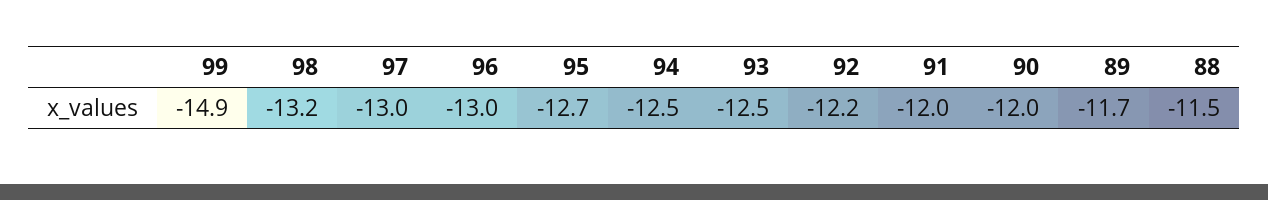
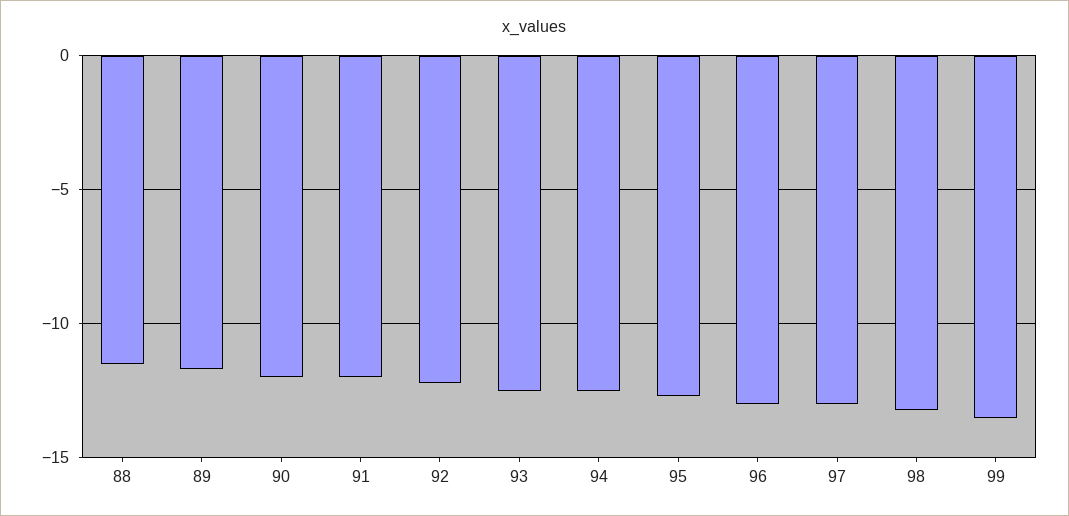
  {
-   "99": -14.9,
+   "99": -13.5,
    "98": -13.2,
    "97": -13,
    "96": -13,
    "95": -12.7,
    "94": -12.5,
    "93": -12.5,
    "92": -12.2,
    "91": -12,
    "90": -12,
    "89": -11.7,
    "88": -11.5
  }

